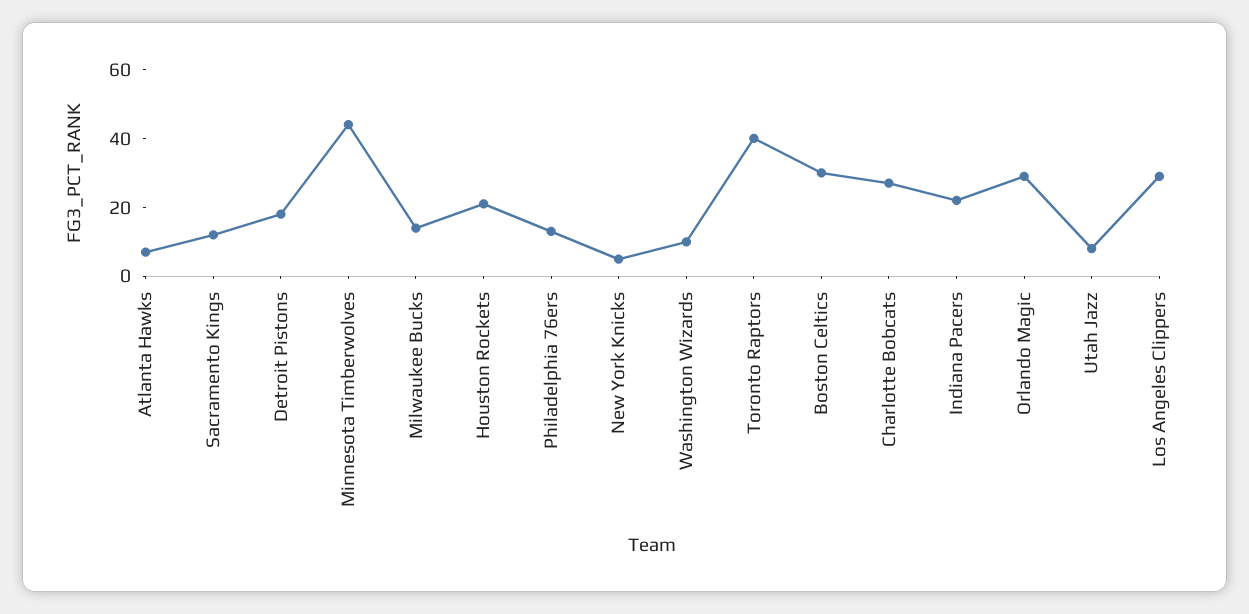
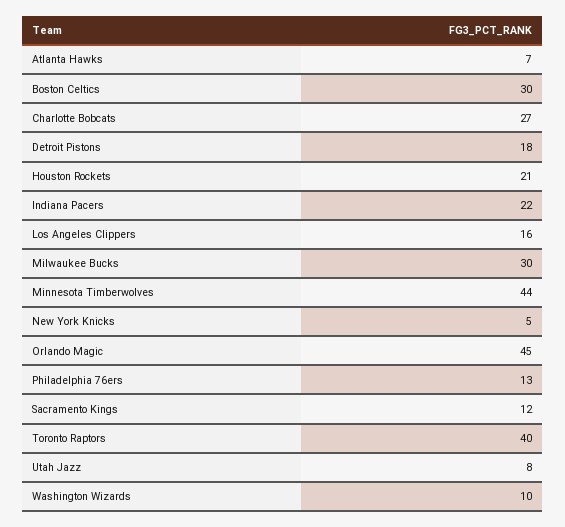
  {
    "Atlanta Hawks": 7,
    "Sacramento Kings": 12,
    "Detroit Pistons": 18,
    "Minnesota Timberwolves": 44,
-   "Milwaukee Bucks": 15,
+   "Milwaukee Bucks": 30,
    "Houston Rockets": 21,
    "Philadelphia 76ers": 13,
    "New York Knicks": 5,
    "Washington Wizards": 10,
    "Toronto Raptors": 40,
    "Boston Celtics": 30,
    "Charlotte Bobcats": 27,
    "Indiana Pacers": 22,
-   "Orlando Magic": 30,
+   "Orlando Magic": 45,
    "Utah Jazz": 8,
-   "Los Angeles Clippers": 30
+   "Los Angeles Clippers": 16
  }

